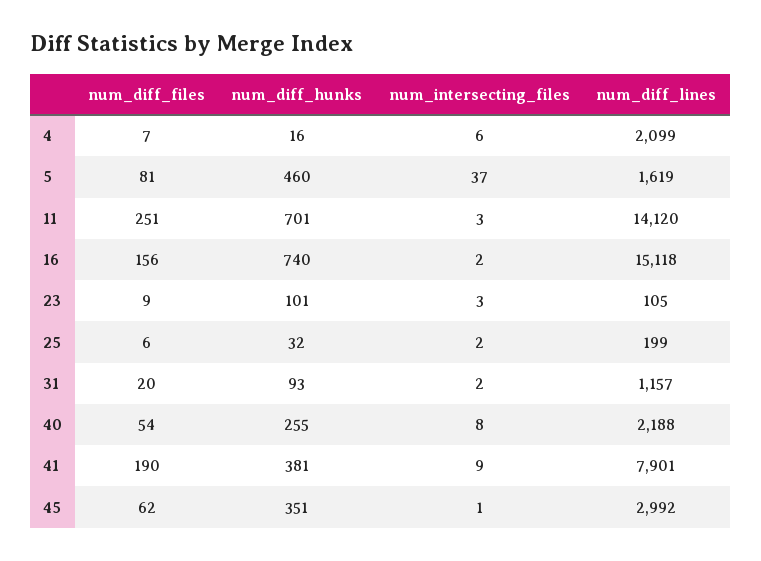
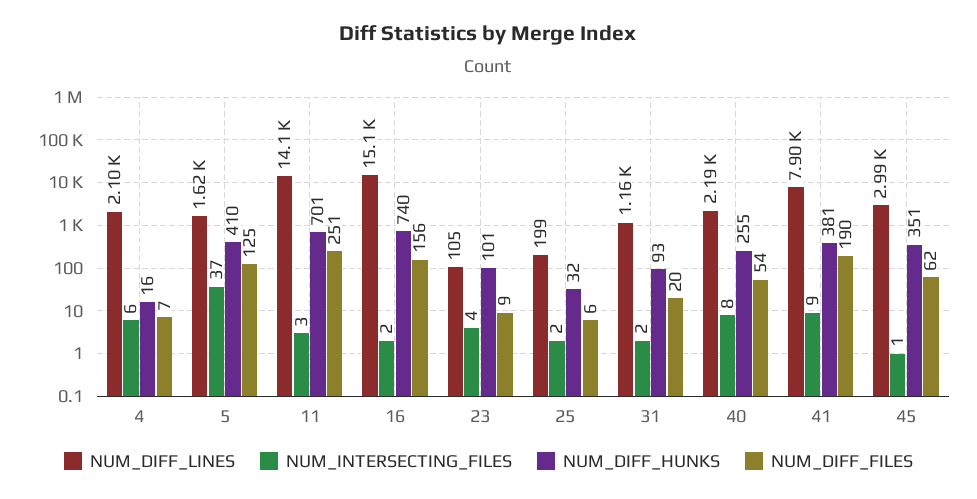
  {
    "num_diff_files": {
      "4": 7,
-     "5": 81,
+     "5": 125,
      "11": 251,
      "16": 156,
      "23": 9,
      "25": 6,
      "31": 20,
      "40": 54,
      "41": 190,
      "45": 62
    },
    "num_diff_hunks": {
      "4": 16,
-     "5": 460,
+     "5": 410,
      "11": 701,
      "16": 740,
      "23": 101,
      "25": 32,
      "31": 93,
      "40": 255,
      "41": 381,
      "45": 351
    },
    "num_intersecting_files": {
      "4": 6,
      "5": 37,
      "11": 3,
      "16": 2,
-     "23": 3,
+     "23": 4,
      "25": 2,
      "31": 2,
      "40": 8,
      "41": 9,
      "45": 1
    },
    "num_diff_lines": {
      "4": 2099,
      "5": 1619,
      "11": 14120,
      "16": 15118,
      "23": 105,
      "25": 199,
      "31": 1157,
      "40": 2188,
      "41": 7901,
      "45": 2992
    }
  }

